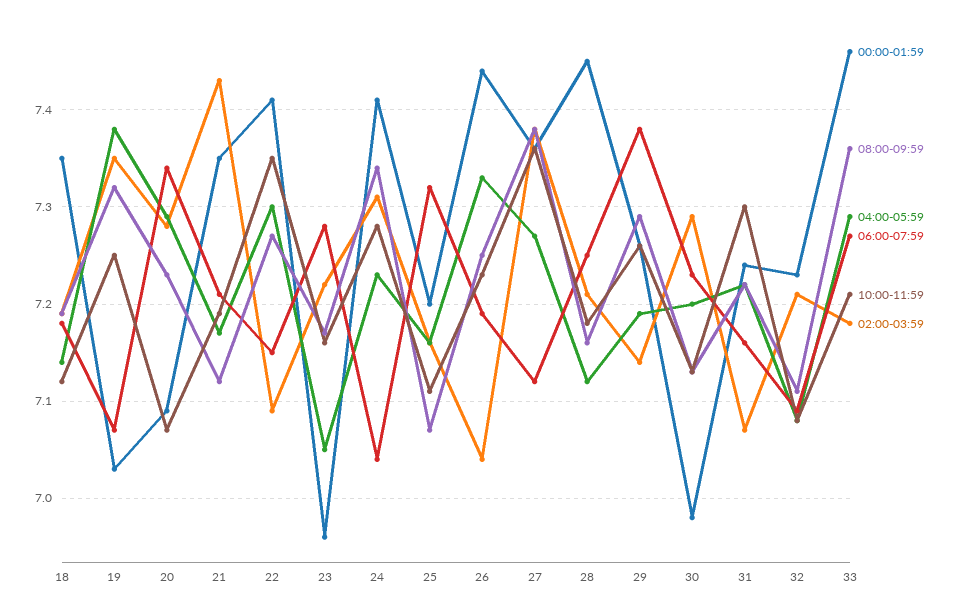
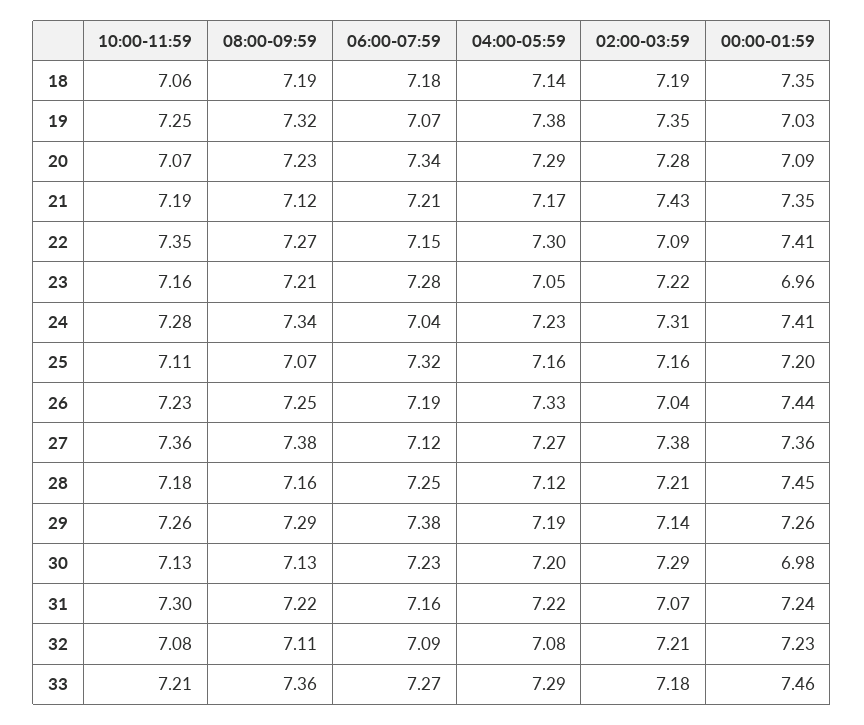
  {
    "00:00-01:59": {
      "18": 7.35,
      "19": 7.03,
      "20": 7.09,
      "21": 7.35,
      "22": 7.41,
      "23": 6.96,
      "24": 7.41,
      "25": 7.2,
      "26": 7.44,
      "27": 7.36,
      "28": 7.45,
      "29": 7.26,
      "30": 6.98,
      "31": 7.24,
      "32": 7.23,
      "33": 7.46
    },
    "08:00-09:59": {
      "18": 7.19,
      "19": 7.32,
      "20": 7.23,
      "21": 7.12,
      "22": 7.27,
-     "23": 7.17,
+     "23": 7.21,
      "24": 7.34,
      "25": 7.07,
      "26": 7.25,
      "27": 7.38,
      "28": 7.16,
      "29": 7.29,
      "30": 7.13,
      "31": 7.22,
      "32": 7.11,
      "33": 7.36
    },
    "04:00-05:59": {
      "18": 7.14,
      "19": 7.38,
      "20": 7.29,
      "21": 7.17,
      "22": 7.3,
      "23": 7.05,
      "24": 7.23,
      "25": 7.16,
      "26": 7.33,
      "27": 7.27,
      "28": 7.12,
      "29": 7.19,
      "30": 7.2,
      "31": 7.22,
      "32": 7.08,
      "33": 7.29
    },
    "06:00-07:59": {
      "18": 7.18,
      "19": 7.07,
      "20": 7.34,
      "21": 7.21,
      "22": 7.15,
      "23": 7.28,
      "24": 7.04,
      "25": 7.32,
      "26": 7.19,
      "27": 7.12,
      "28": 7.25,
      "29": 7.38,
      "30": 7.23,
      "31": 7.16,
      "32": 7.09,
      "33": 7.27
    },
    "10:00-11:59": {
-     "18": 7.12,
+     "18": 7.06,
      "19": 7.25,
      "20": 7.07,
      "21": 7.19,
      "22": 7.35,
      "23": 7.16,
      "24": 7.28,
      "25": 7.11,
      "26": 7.23,
      "27": 7.36,
      "28": 7.18,
      "29": 7.26,
      "30": 7.13,
      "31": 7.3,
      "32": 7.08,
      "33": 7.21
    },
    "02:00-03:59": {
      "18": 7.19,
      "19": 7.35,
      "20": 7.28,
      "21": 7.43,
      "22": 7.09,
      "23": 7.22,
      "24": 7.31,
      "25": 7.16,
      "26": 7.04,
      "27": 7.38,
      "28": 7.21,
      "29": 7.14,
      "30": 7.29,
      "31": 7.07,
      "32": 7.21,
      "33": 7.18
    }
  }

